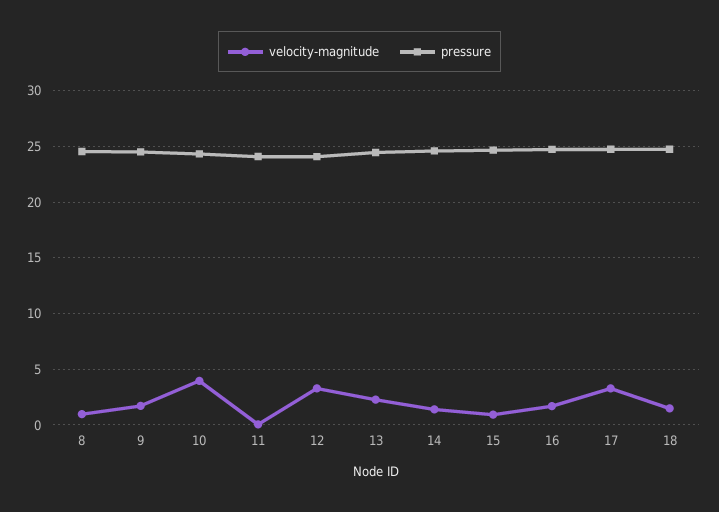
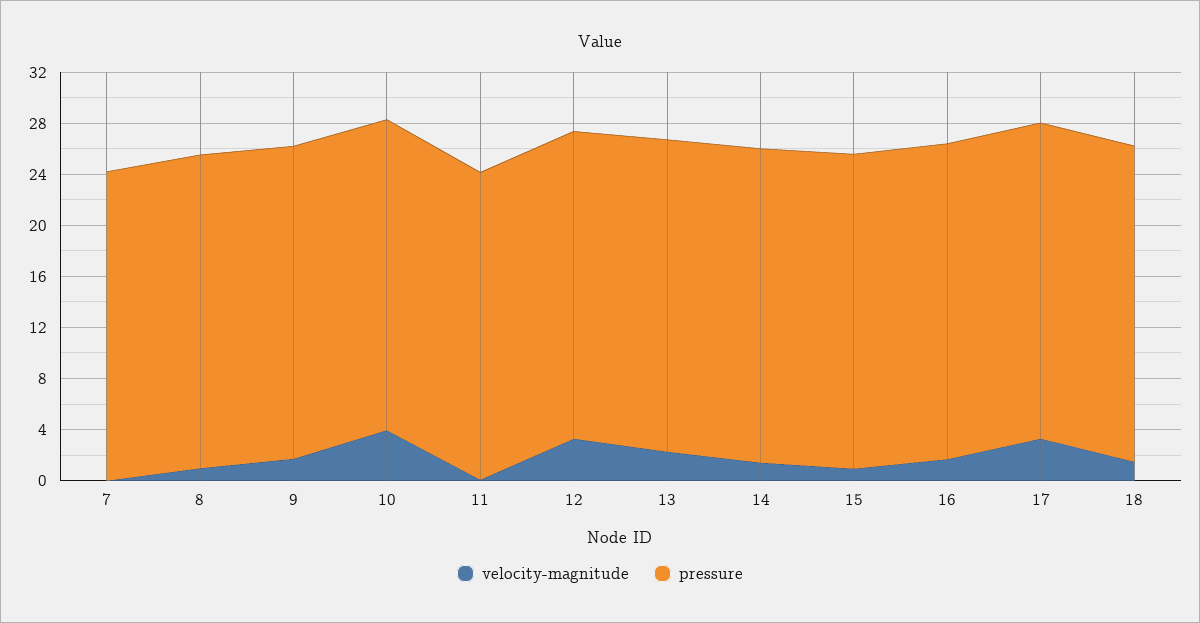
  {
    "velocity-magnitude": {
      "8": 1,
      "9": 2,
      "10": 4,
      "11": 0,
      "12": 3,
      "13": 2,
      "14": 1,
      "15": 1,
      "16": 2,
      "17": 3,
-     "18": 1
+     "18": 1,
+     "7": 0
    },
    "pressure": {
      "8": 25,
      "9": 25,
      "10": 24,
      "11": 24,
      "12": 24,
      "13": 24,
      "14": 25,
      "15": 25,
      "16": 25,
      "17": 25,
-     "18": 25
+     "18": 25,
+     "7": 24
    }
  }

